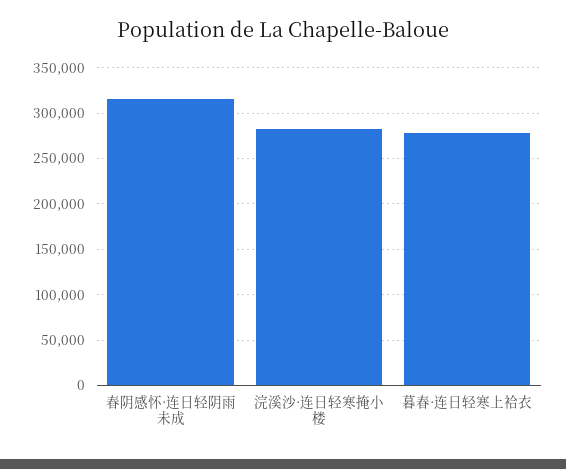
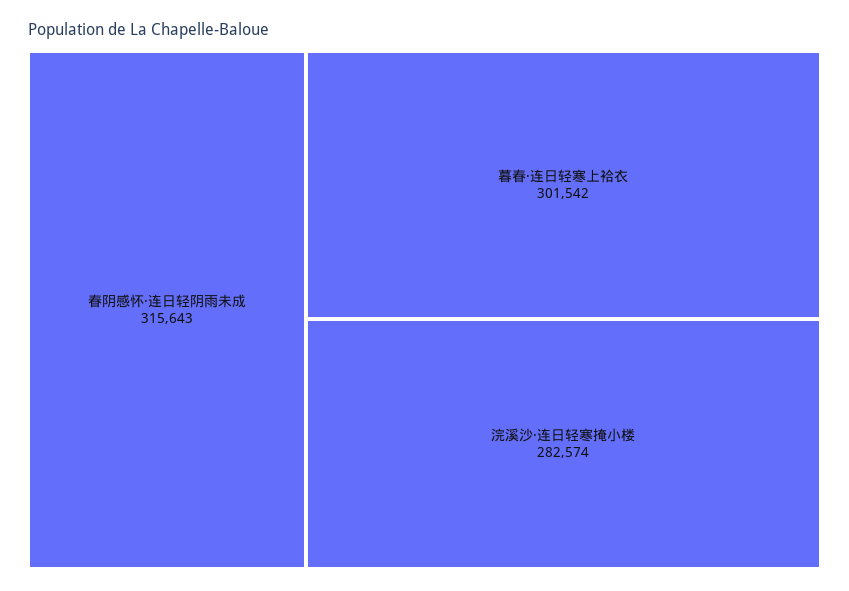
  {
    "春阴感怀·连日轻阴雨未成": 315643,
    "浣溪沙·连日轻寒掩小楼": 282574,
-   "暮春·连日轻寒上袷衣": 280000
+   "暮春·连日轻寒上袷衣": 301542
  }

